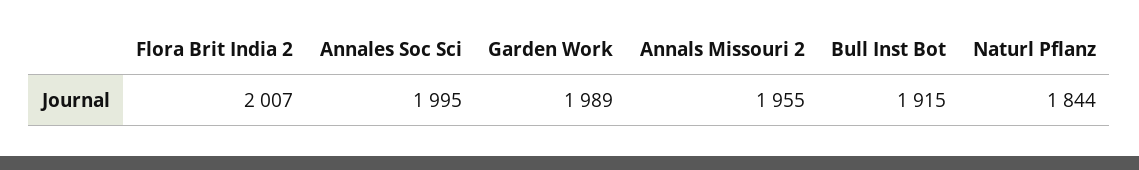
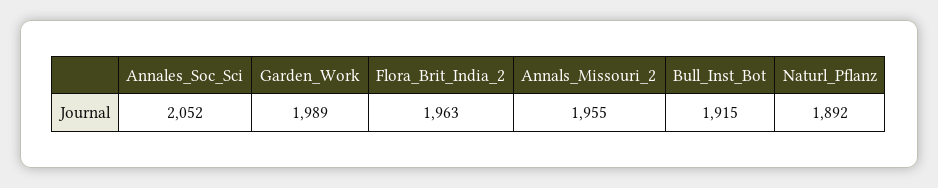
  {
-   "Flora Brit India 2": 2007,
+   "Flora Brit India 2": 1963,
-   "Annales Soc Sci": 1995,
+   "Annales Soc Sci": 2052,
    "Garden Work": 1989,
    "Annals Missouri 2": 1955,
    "Bull Inst Bot": 1915,
-   "Naturl Pflanz": 1844
+   "Naturl Pflanz": 1892
  }

